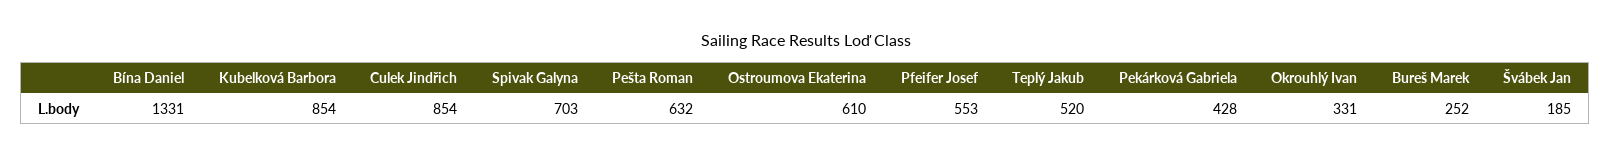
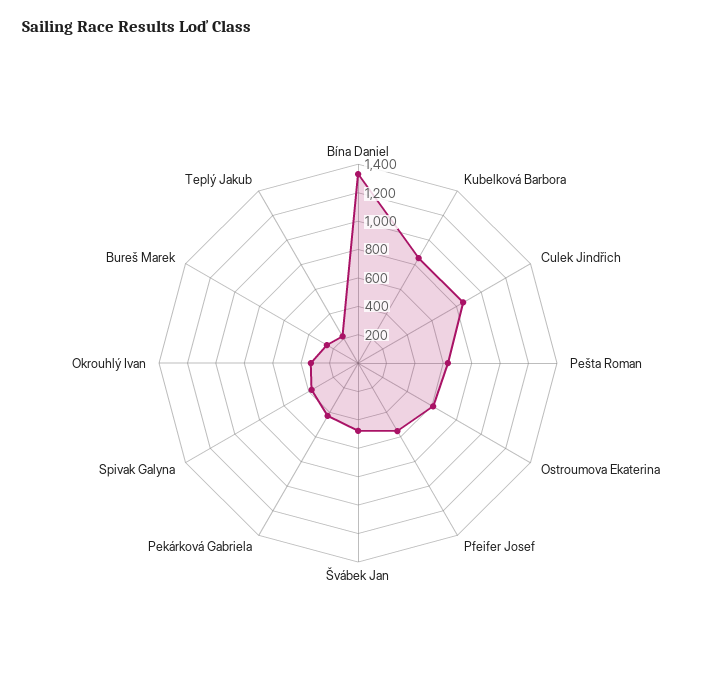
  {
    "Bína Daniel": 1331,
    "Kubelková Barbora": 854,
    "Culek Jindřich": 854,
-   "Spivak Galyna": 703,
+   "Spivak Galyna": 400,
    "Pešta Roman": 632,
    "Ostroumova Ekaterina": 610,
    "Pfeifer Josef": 553,
-   "Teplý Jakub": 520,
+   "Teplý Jakub": 200,
    "Pekárková Gabriela": 428,
    "Okrouhlý Ivan": 331,
    "Bureš Marek": 252,
-   "Švábek Jan": 185
+   "Švábek Jan": 500
  }

